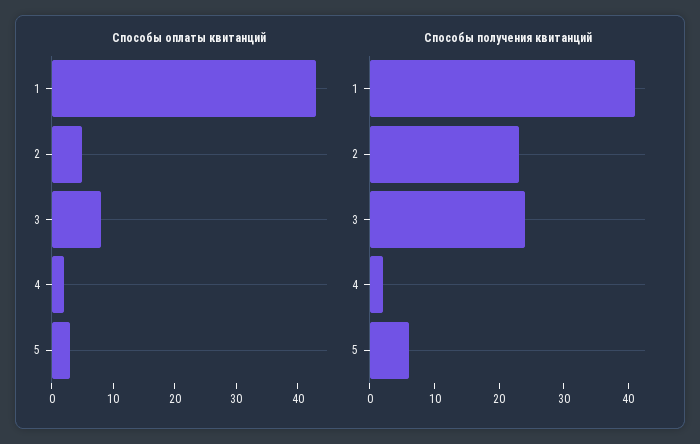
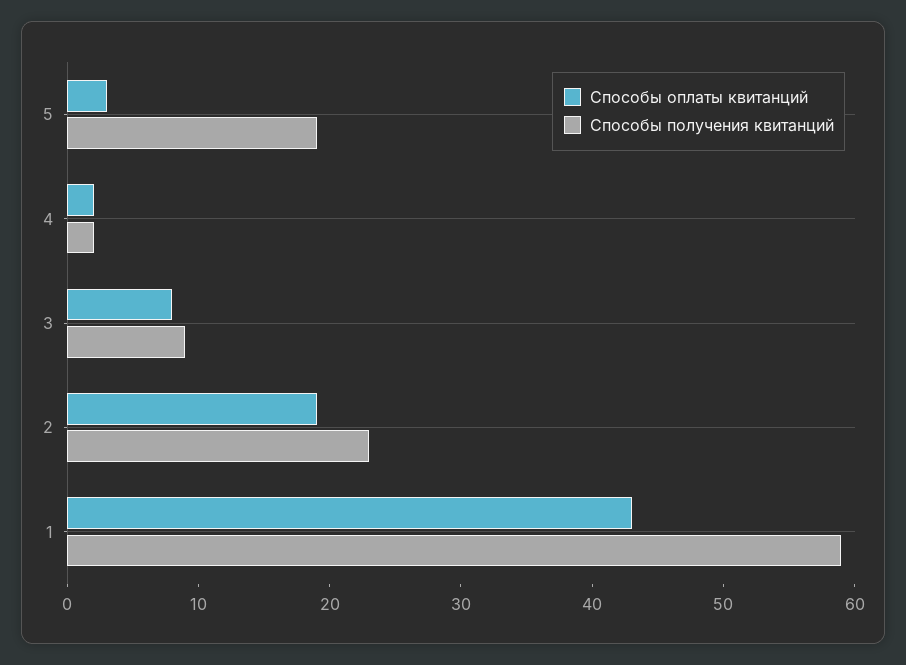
  {
    "Способы оплаты квитанций": {
      "1": 43,
-     "2": 5,
+     "2": 19,
      "3": 8,
      "4": 2,
      "5": 3
    },
    "Способы получения квитанций": {
-     "1": 40,
+     "1": 59,
      "2": 23,
-     "3": 25,
+     "3": 9,
      "4": 2,
-     "5": 5
+     "5": 19
    }
  }

